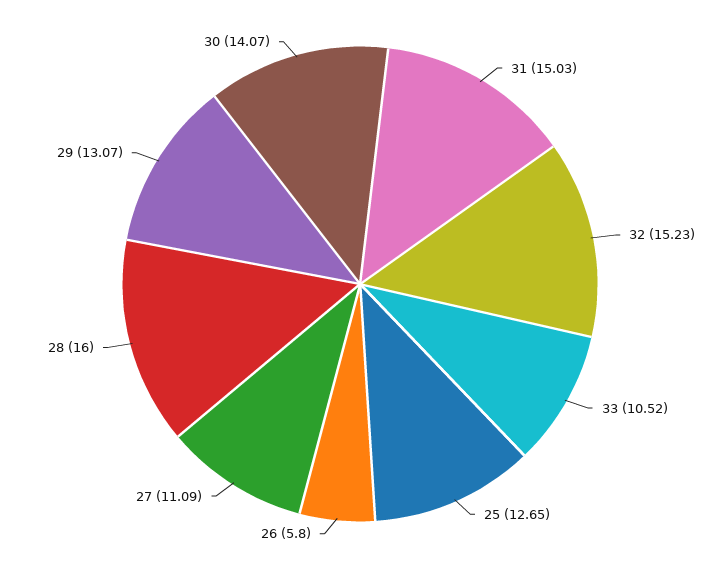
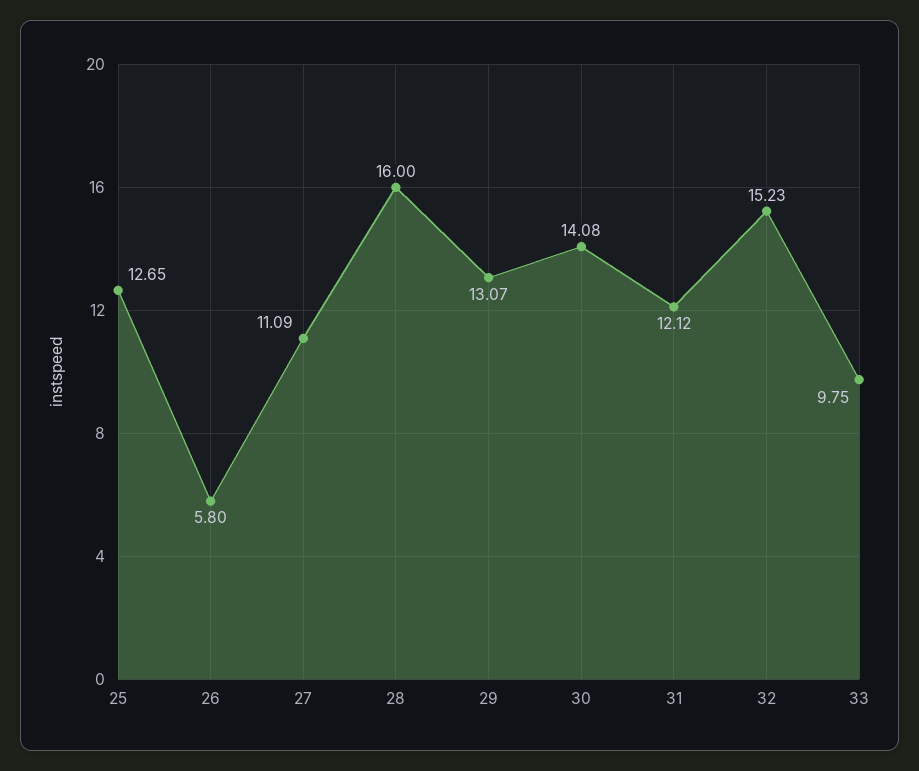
  {
-   "31": 15.03,
+   "31": 12.12,
    "32": 15.23,
-   "33": 10.52,
+   "33": 9.75,
    "25": 12.65,
    "26": 5.8,
    "27": 11.09,
    "28": 16,
    "29": 13.07,
-   "30": 14.07
+   "30": 14.08
  }

